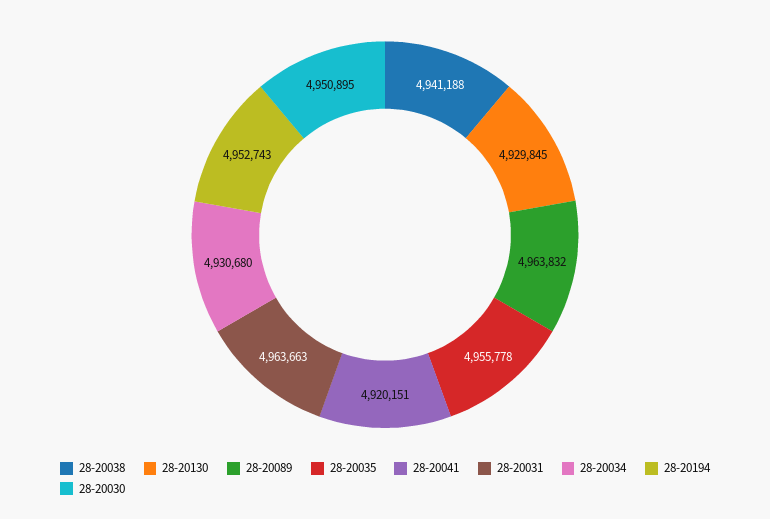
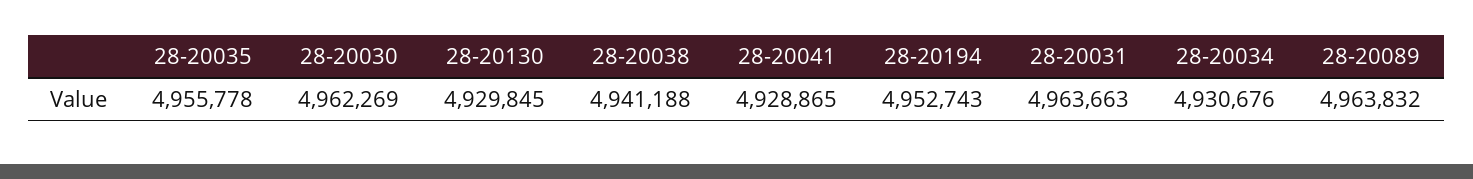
  {
    "28-20038": 4941188,
    "28-20130": 4929845,
    "28-20089": 4963832,
    "28-20035": 4955778,
-   "28-20041": 4920151,
+   "28-20041": 4928865,
    "28-20031": 4963663,
-   "28-20034": 4930680,
+   "28-20034": 4930676,
    "28-20194": 4952743,
-   "28-20030": 4950895
+   "28-20030": 4962269
  }

